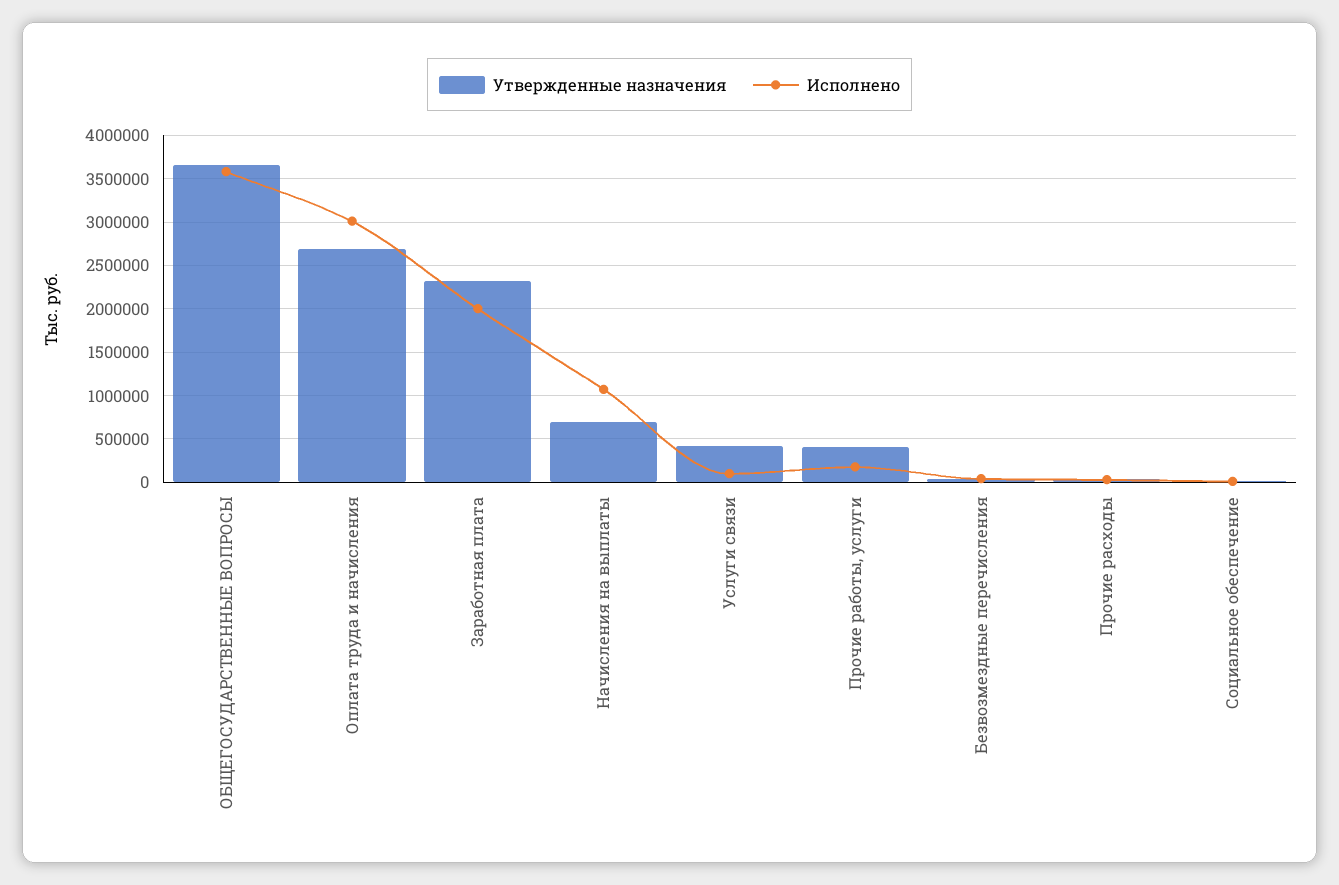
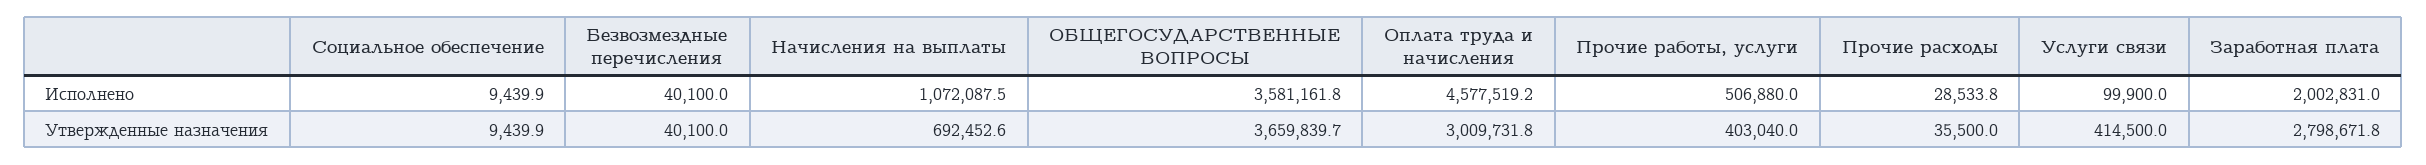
  {
    "Утвержденные назначения": {
      "ОБЩЕГОСУДАРСТВЕННЫЕ ВОПРОСЫ": 3659839.7,
-     "Оплата труда и начисления": 2700000,
+     "Оплата труда и начисления": 3009731.8,
-     "Заработная плата": 2300000,
+     "Заработная плата": 2798671.8,
      "Начисления на выплаты": 692452.6,
      "Услуги связи": 414500,
      "Прочие работы, услуги": 403040,
      "Безвозмездные перечисления": 40100,
      "Прочие расходы": 35500,
      "Социальное обеспечение": 9439.9
    },
    "Исполнено": {
      "ОБЩЕГОСУДАРСТВЕННЫЕ ВОПРОСЫ": 3581161.8,
-     "Оплата труда и начисления": 3000000,
+     "Оплата труда и начисления": 4577519.2,
      "Заработная плата": 2002831,
      "Начисления на выплаты": 1072087.5,
      "Услуги связи": 99900,
-     "Прочие работы, услуги": 200000,
+     "Прочие работы, услуги": 506880,
      "Безвозмездные перечисления": 40100,
      "Прочие расходы": 28533.8,
      "Социальное обеспечение": 9439.9
    }
  }

